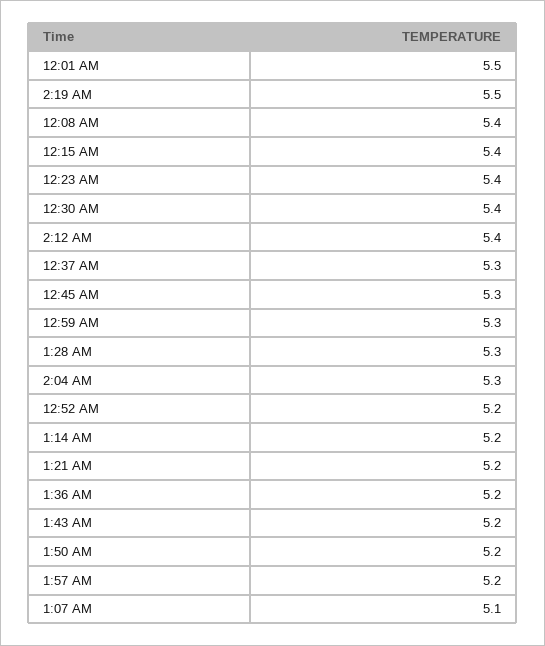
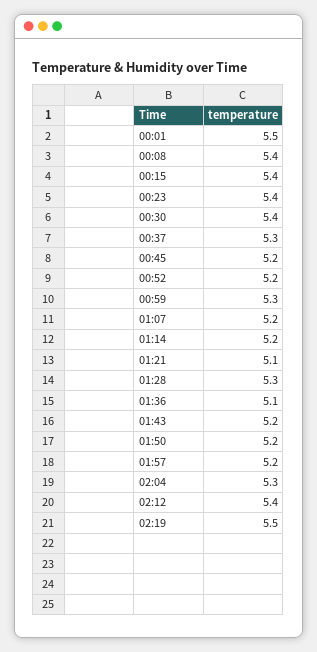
  {
    "12:01 AM": 5.5,
    "2:19 AM": 5.5,
    "12:08 AM": 5.4,
    "12:15 AM": 5.4,
    "12:23 AM": 5.4,
    "12:30 AM": 5.4,
    "2:12 AM": 5.4,
    "12:37 AM": 5.3,
-   "12:45 AM": 5.3,
+   "12:45 AM": 5.2,
    "12:59 AM": 5.3,
    "1:28 AM": 5.3,
    "2:04 AM": 5.3,
    "12:52 AM": 5.2,
    "1:14 AM": 5.2,
-   "1:21 AM": 5.2,
+   "1:21 AM": 5.1,
-   "1:36 AM": 5.2,
+   "1:36 AM": 5.1,
    "1:43 AM": 5.2,
    "1:50 AM": 5.2,
    "1:57 AM": 5.2,
-   "1:07 AM": 5.1
+   "1:07 AM": 5.2
  }

